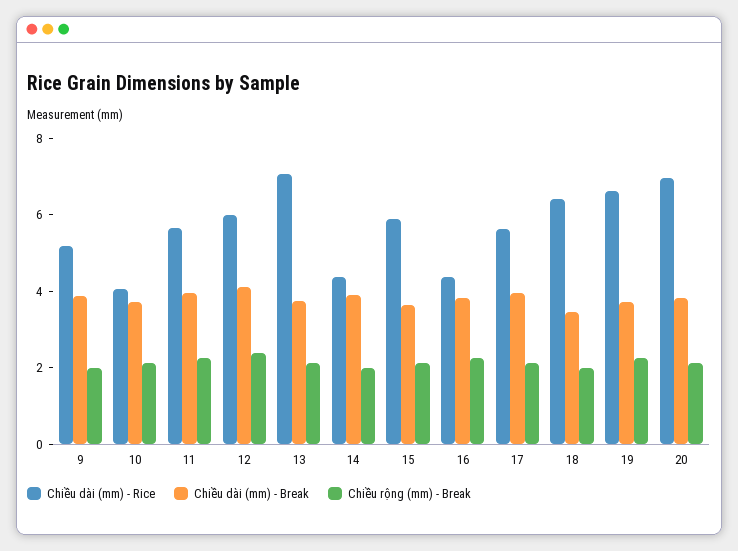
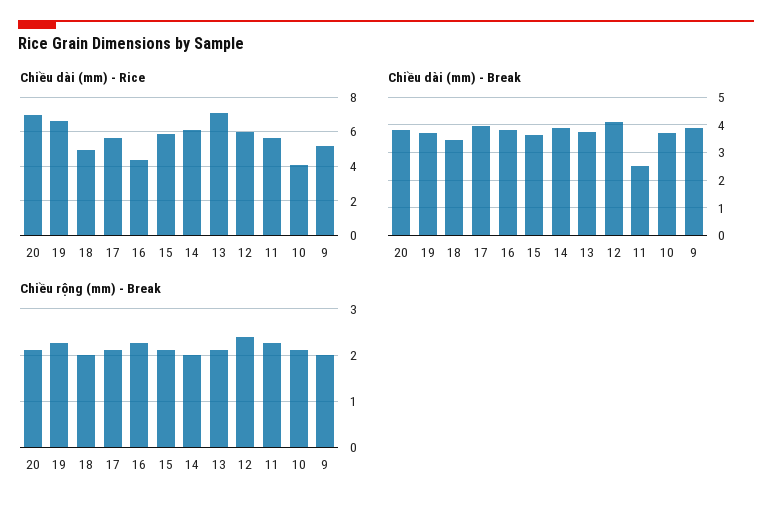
  {
    "Chiều dài (mm) - Rice": {
      "9": 5,
      "10": 4,
      "11": 5.5,
      "12": 6,
      "13": 7,
-     "14": 4.5,
+     "14": 6,
      "15": 6,
      "16": 4.5,
      "17": 5.5,
-     "18": 6.5,
+     "18": 5,
      "19": 6.5,
      "20": 7
    },
    "Chiều dài (mm) - Break": {
      "9": 4,
      "10": 3.75,
-     "11": 4,
+     "11": 2.5,
      "12": 4,
      "13": 3.75,
      "14": 4,
      "15": 3.75,
      "16": 3.75,
      "17": 4,
      "18": 3.5,
      "19": 3.75,
      "20": 3.75
    },
    "Chiều rộng (mm) - Break": {
      "9": 2,
      "10": 2.2,
      "11": 2.2,
      "12": 2.4,
      "13": 2.2,
      "14": 2,
      "15": 2.2,
      "16": 2.2,
      "17": 2.2,
      "18": 2,
      "19": 2.2,
      "20": 2.2
    }
  }

